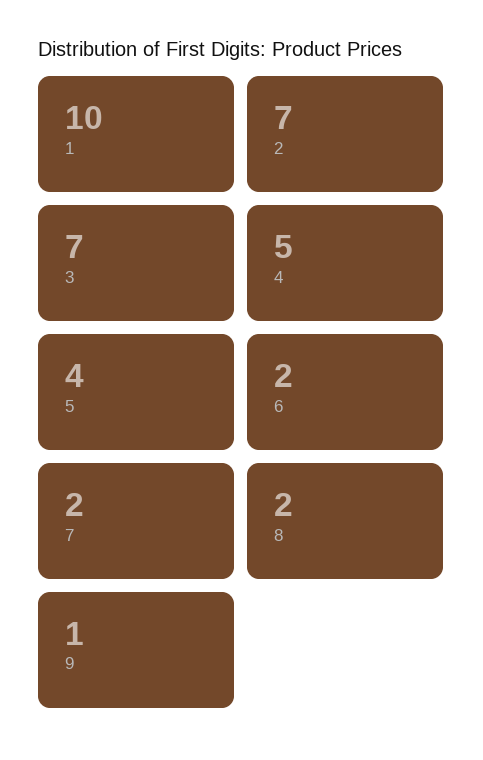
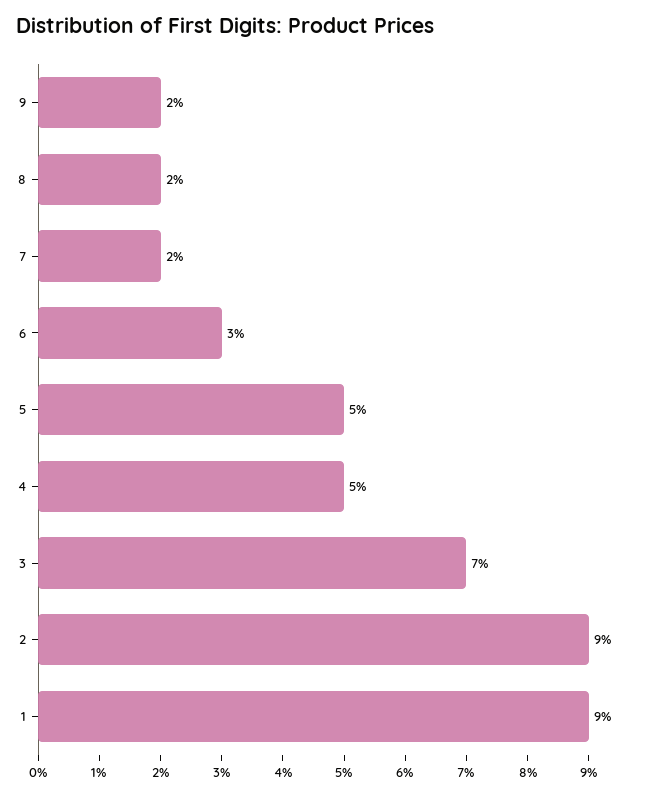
  {
-   "1": 10,
+   "1": 9,
-   "2": 7,
+   "2": 9,
    "3": 7,
    "4": 5,
-   "5": 4,
+   "5": 5,
-   "6": 2,
+   "6": 3,
    "7": 2,
    "8": 2,
-   "9": 1
+   "9": 2
  }

